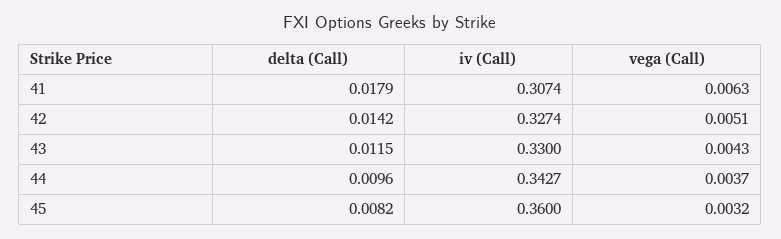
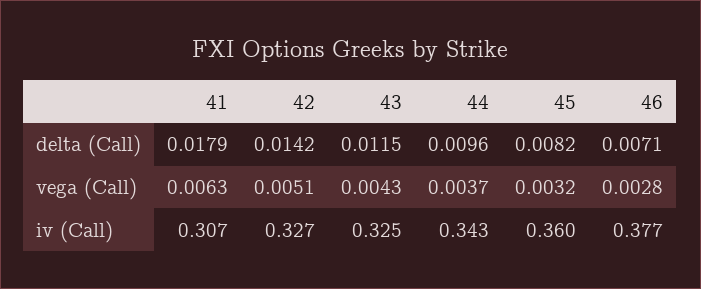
  {
    "delta (Call)": {
      "41": 0.0179,
      "42": 0.0142,
      "43": 0.0115,
      "44": 0.0096,
-     "45": 0.0082
+     "45": 0.0082,
+     "46": 0.0071
    },
    "iv (Call)": {
      "41": 0.3074,
      "42": 0.3274,
-     "43": 0.33,
+     "43": 0.325,
      "44": 0.3427,
-     "45": 0.36
+     "45": 0.36,
+     "46": 0.377
    },
    "vega (Call)": {
      "41": 0.0063,
      "42": 0.0051,
      "43": 0.0043,
      "44": 0.0037,
-     "45": 0.0032
+     "45": 0.0032,
+     "46": 0.0028
    }
  }

